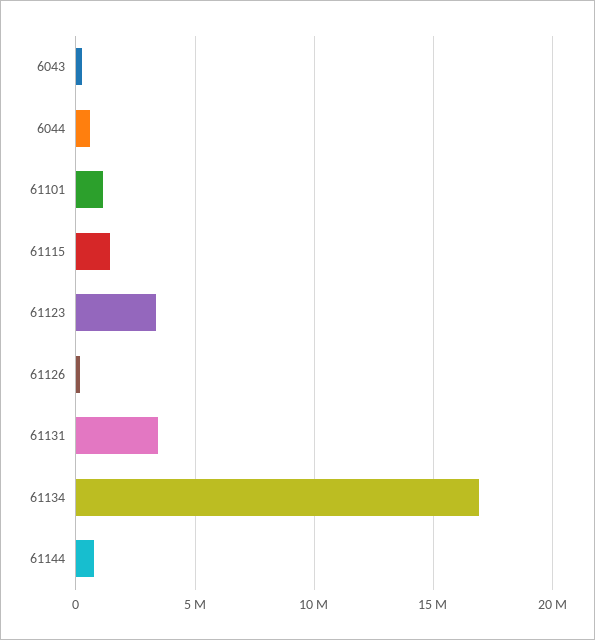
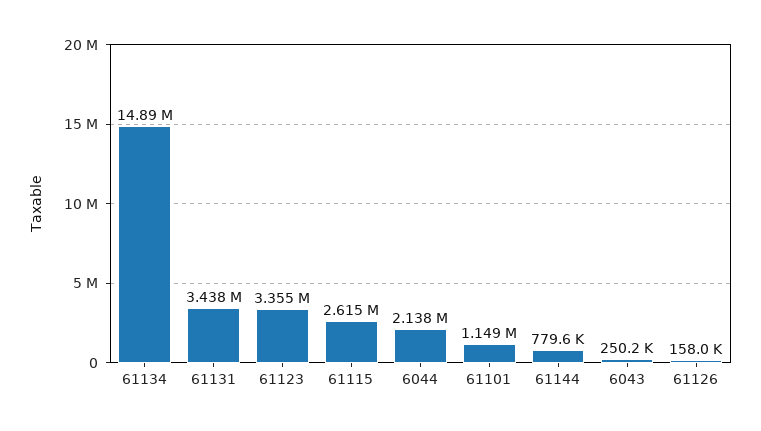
  {
    "6043": 250200,
-   "6044": 500000,
+   "6044": 2138000,
    "61101": 1149000,
-   "61115": 1500000,
+   "61115": 2615000,
    "61123": 3355000,
    "61126": 158000,
    "61131": 3438000,
-   "61134": 17000000,
+   "61134": 14890000,
    "61144": 779600
  }

